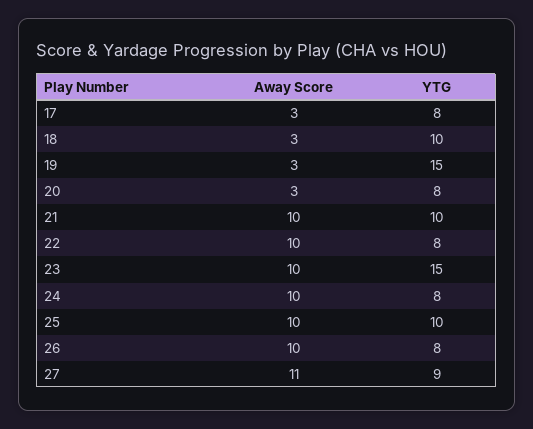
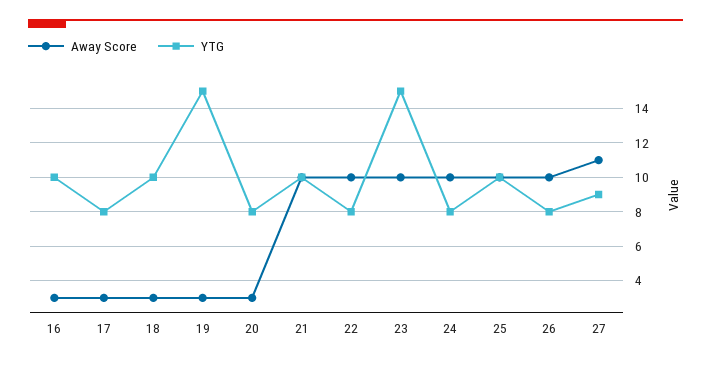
  {
    "Away Score": {
      "17": 3,
      "18": 3,
      "19": 3,
      "20": 3,
      "21": 10,
      "22": 10,
      "23": 10,
      "24": 10,
      "25": 10,
      "26": 10,
-     "27": 11
+     "27": 11,
+     "16": 3
    },
    "YTG": {
      "17": 8,
      "18": 10,
      "19": 15,
      "20": 8,
      "21": 10,
      "22": 8,
      "23": 15,
      "24": 8,
      "25": 10,
      "26": 8,
-     "27": 9
+     "27": 9,
+     "16": 10
    }
  }

